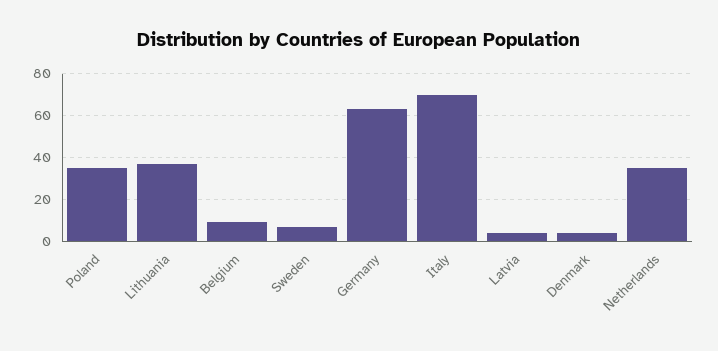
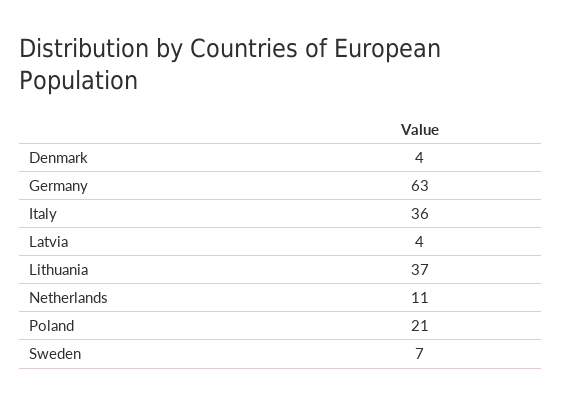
  {
-   "Poland": 35,
+   "Poland": 21,
    "Lithuania": 37,
-   "Belgium": 10,
    "Sweden": 7,
    "Germany": 63,
-   "Italy": 70,
+   "Italy": 36,
    "Latvia": 4,
    "Denmark": 4,
-   "Netherlands": 35
+   "Netherlands": 11
  }

